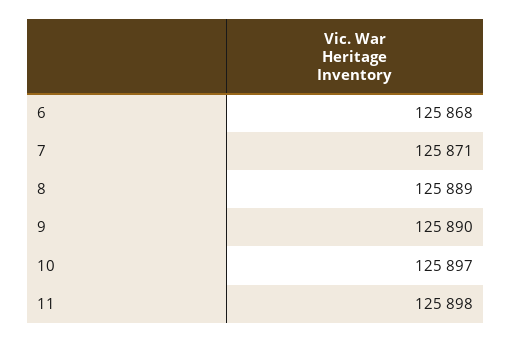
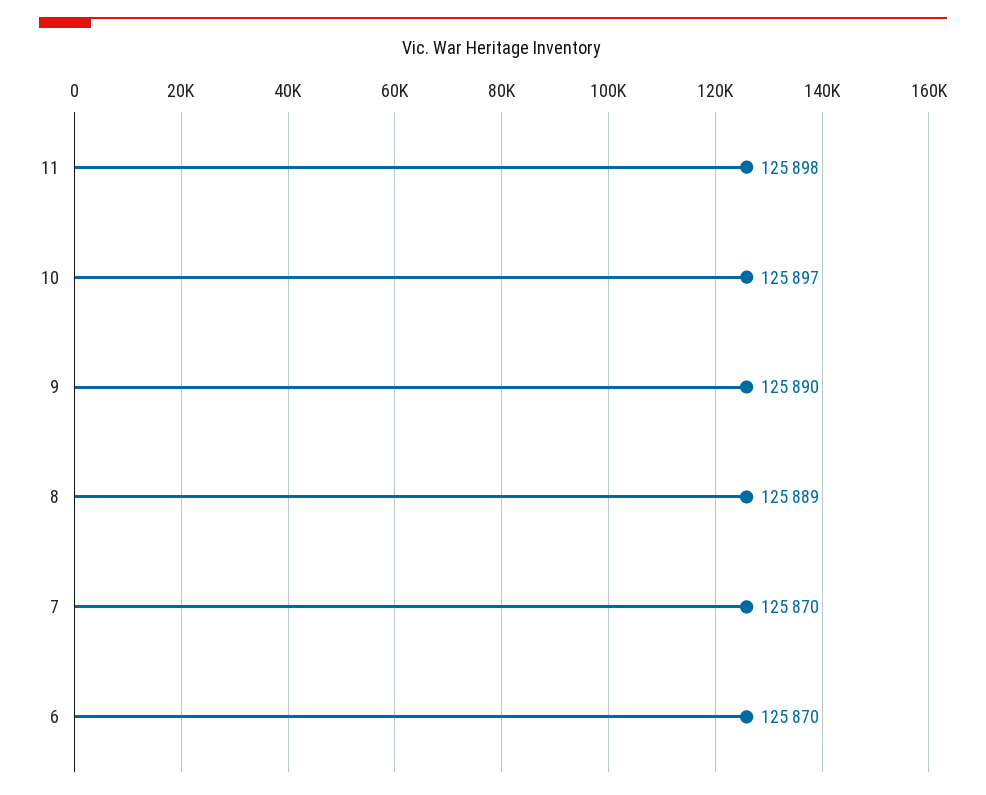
  {
-   "6": 125868,
+   "6": 125870,
-   "7": 125871,
+   "7": 125870,
    "8": 125889,
    "9": 125890,
    "10": 125897,
    "11": 125898
  }

